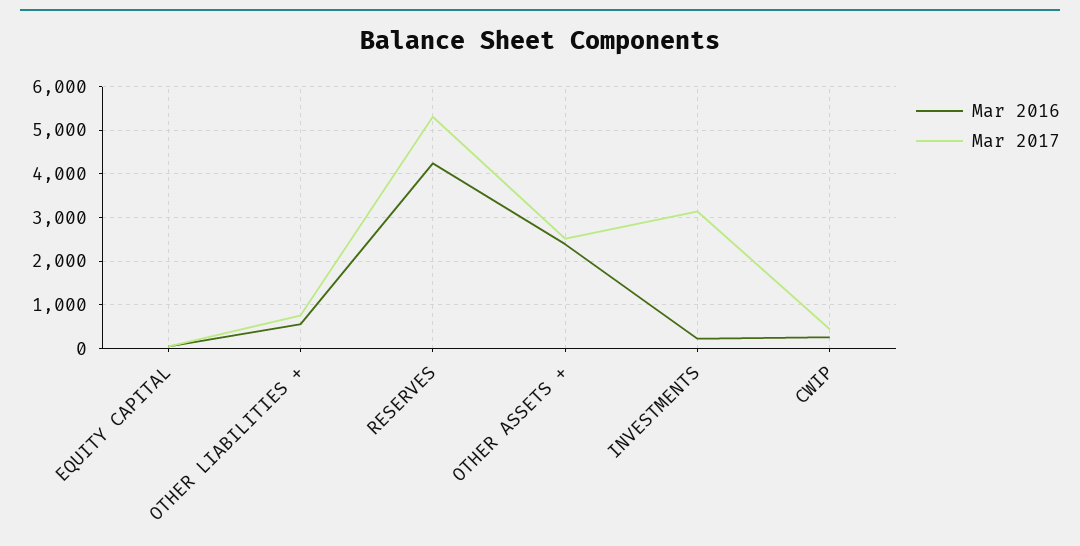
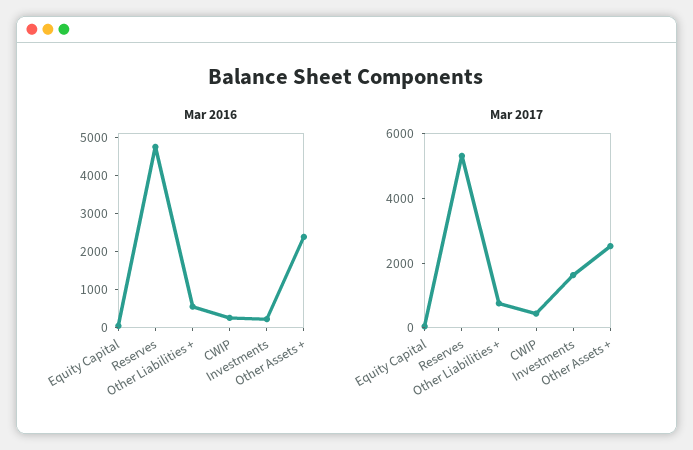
  {
    "Mar 2016": {
      "EQUITY CAPITAL": 0,
      "OTHER LIABILITIES +": 600,
-     "RESERVES": 4200,
+     "RESERVES": 4750,
      "OTHER ASSETS +": 2400,
      "INVESTMENTS": 200,
      "CWIP": 200
    },
    "Mar 2017": {
      "EQUITY CAPITAL": 0,
      "OTHER LIABILITIES +": 800,
      "RESERVES": 5400,
      "OTHER ASSETS +": 2600,
-     "INVESTMENTS": 3200,
+     "INVESTMENTS": 1500,
      "CWIP": 400
    }
  }

